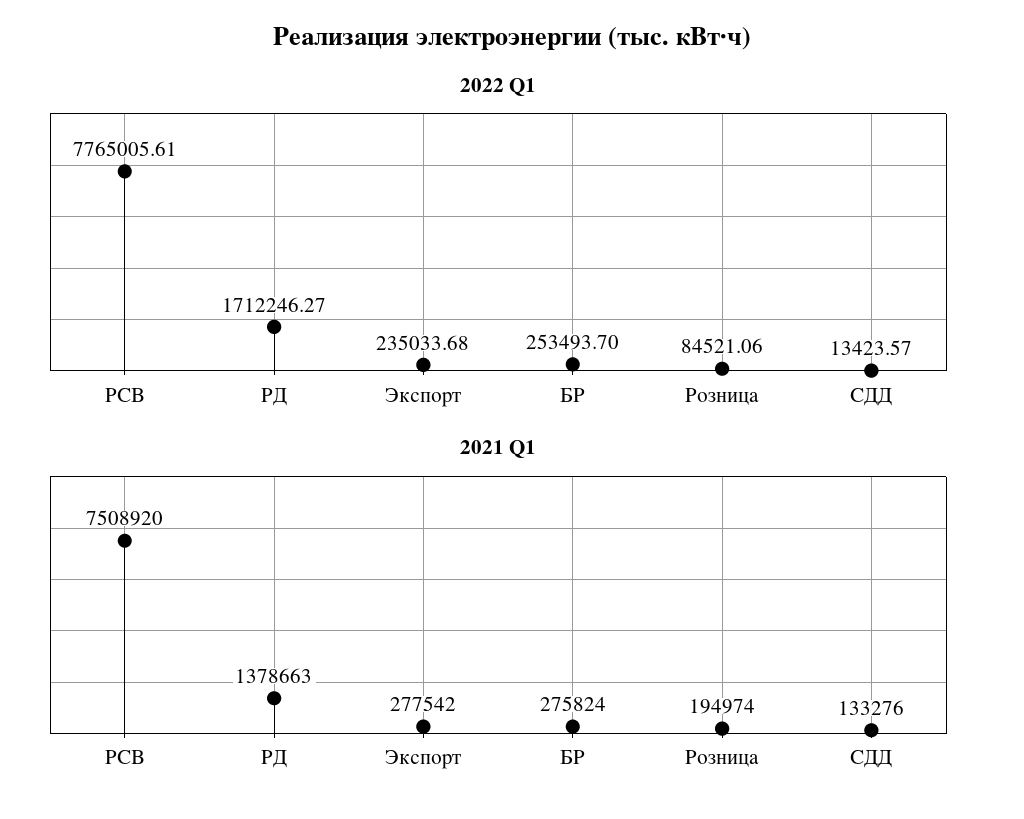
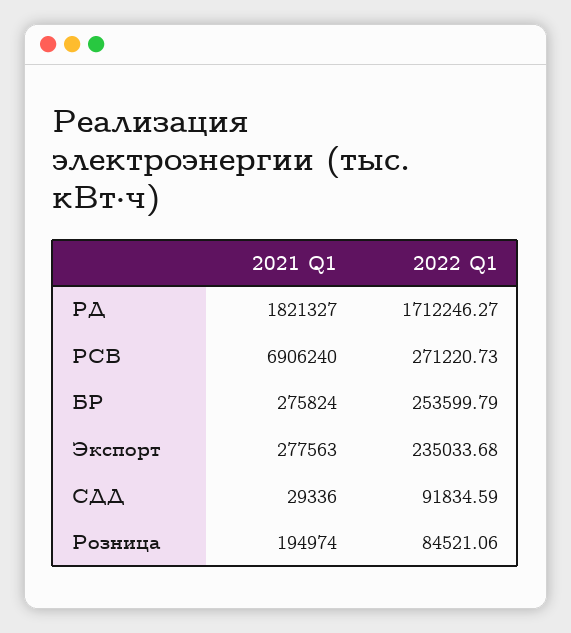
  {
    "2022 Q1": {
-     "РСВ": 7765005.61,
+     "РСВ": 271220.73,
      "РД": 1712246.27,
      "Экспорт": 235033.68,
-     "БР": 253493.7,
+     "БР": 253599.79,
      "Розница": 84521.06,
-     "СДД": 13423.57
+     "СДД": 91834.59
    },
    "2021 Q1": {
-     "РСВ": 7508920,
+     "РСВ": 6906240,
-     "РД": 1378663,
+     "РД": 1821327,
-     "Экспорт": 277542,
+     "Экспорт": 277563,
      "БР": 275824,
      "Розница": 194974,
-     "СДД": 133276
+     "СДД": 29336
    }
  }

